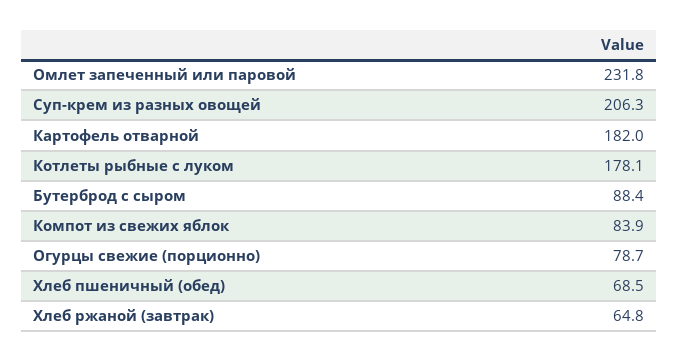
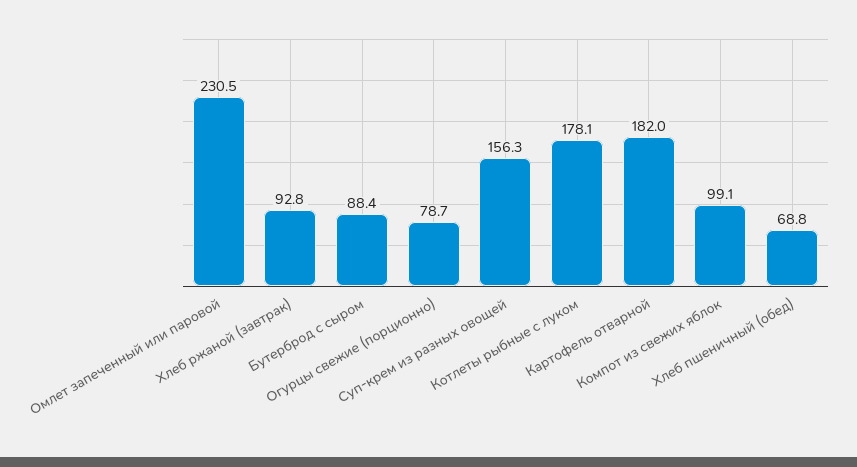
  {
-   "Омлет запеченный или паровой": 231.8,
+   "Омлет запеченный или паровой": 230.5,
-   "Суп-крем из разных овощей": 206.3,
+   "Суп-крем из разных овощей": 156.3,
    "Картофель отварной": 182,
    "Котлеты рыбные с луком": 178.1,
    "Бутерброд с сыром": 88.4,
-   "Компот из свежих яблок": 83.9,
+   "Компот из свежих яблок": 99.1,
    "Огурцы свежие (порционно)": 78.7,
-   "Хлеб пшеничный (обед)": 68.5,
+   "Хлеб пшеничный (обед)": 68.8,
-   "Хлеб ржаной (завтрак)": 64.8
+   "Хлеб ржаной (завтрак)": 92.8
  }

